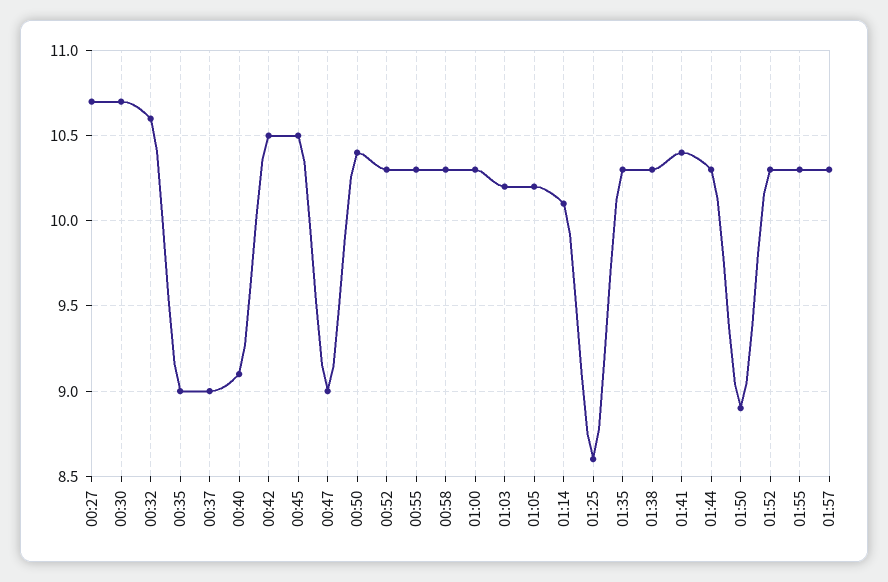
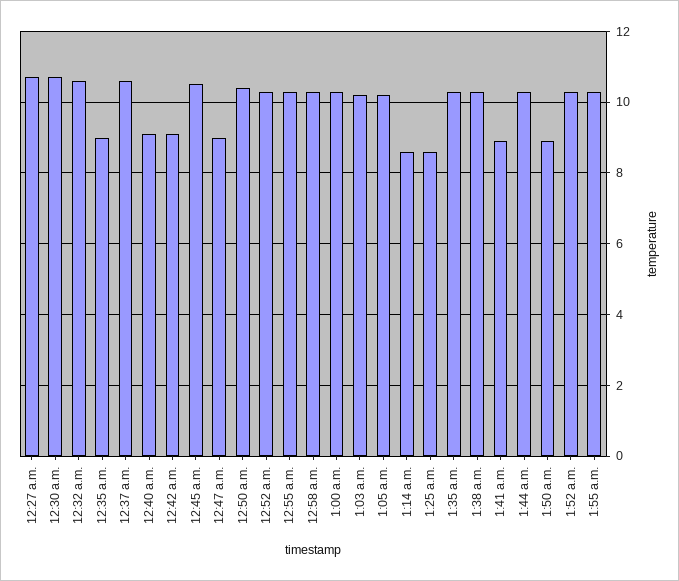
  {
    "00:27": 10.7,
    "00:30": 10.7,
    "00:32": 10.6,
    "00:35": 9,
-   "00:37": 9,
+   "00:37": 10.5,
    "00:40": 9.1,
-   "00:42": 10.5,
+   "00:42": 9,
    "00:45": 10.5,
    "00:47": 9,
    "00:50": 10.4,
    "00:52": 10.3,
    "00:55": 10.3,
    "00:58": 10.3,
    "01:00": 10.3,
    "01:03": 10.2,
    "01:05": 10.2,
-   "01:14": 10.1,
+   "01:14": 8.5,
    "01:25": 8.6,
    "01:35": 10.3,
    "01:38": 10.3,
-   "01:41": 10.4,
+   "01:41": 9,
    "01:44": 10.3,
    "01:50": 8.9,
    "01:52": 10.3,
-   "01:55": 10.3,
+   "01:55": 10.3
-   "01:57": 10.3
  }

